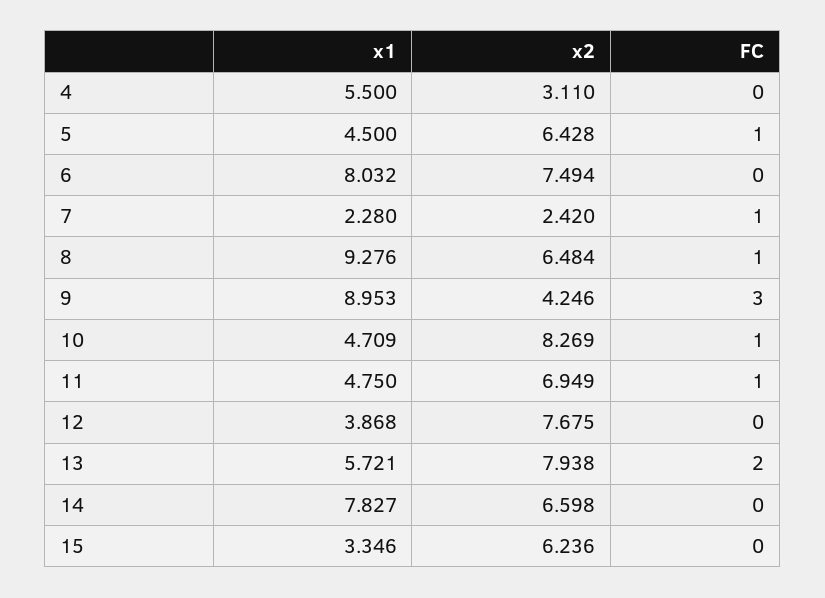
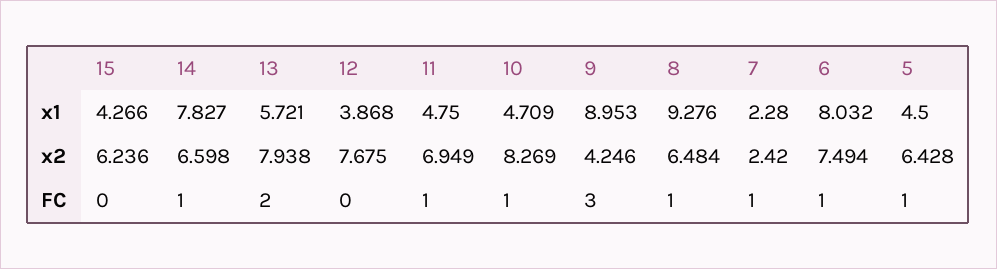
  {
    "x1": {
-     "4": 5.5,
      "5": 4.5,
      "6": 8.032,
      "7": 2.28,
      "8": 9.276,
      "9": 8.953,
      "10": 4.709,
      "11": 4.75,
      "12": 3.868,
      "13": 5.721,
      "14": 7.827,
-     "15": 3.346
+     "15": 4.266
    },
    "x2": {
-     "4": 3.11,
      "5": 6.428,
      "6": 7.494,
      "7": 2.42,
      "8": 6.484,
      "9": 4.246,
      "10": 8.269,
      "11": 6.949,
      "12": 7.675,
      "13": 7.938,
      "14": 6.598,
      "15": 6.236
    },
    "FC": {
-     "4": 0,
      "5": 1,
-     "6": 0,
+     "6": 1,
      "7": 1,
      "8": 1,
      "9": 3,
      "10": 1,
      "11": 1,
      "12": 0,
      "13": 2,
-     "14": 0,
+     "14": 1,
      "15": 0
    }
  }

